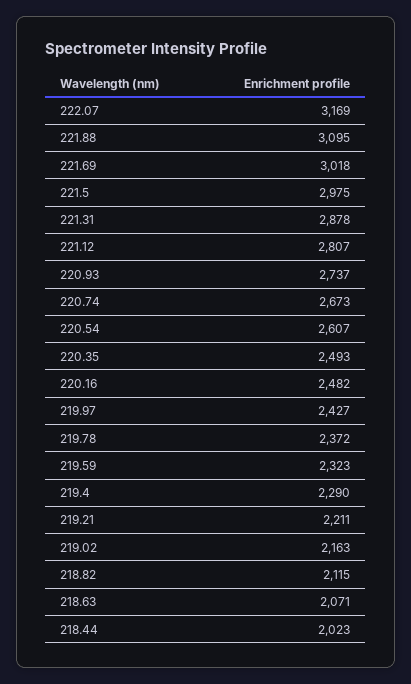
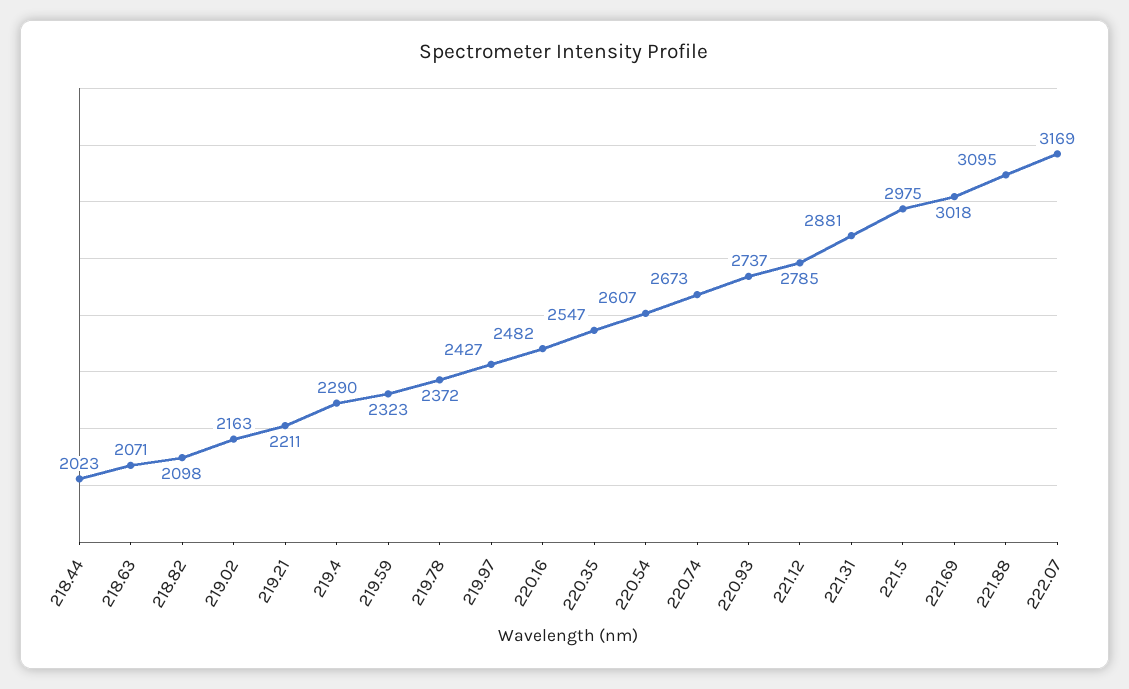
  {
    "222.07": 3169,
    "221.88": 3095,
    "221.69": 3018,
    "221.5": 2975,
-   "221.31": 2878,
+   "221.31": 2881,
-   "221.12": 2807,
+   "221.12": 2785,
    "220.93": 2737,
    "220.74": 2673,
    "220.54": 2607,
-   "220.35": 2493,
+   "220.35": 2547,
    "220.16": 2482,
    "219.97": 2427,
    "219.78": 2372,
    "219.59": 2323,
    "219.4": 2290,
    "219.21": 2211,
    "219.02": 2163,
-   "218.82": 2115,
+   "218.82": 2098,
    "218.63": 2071,
    "218.44": 2023
  }

